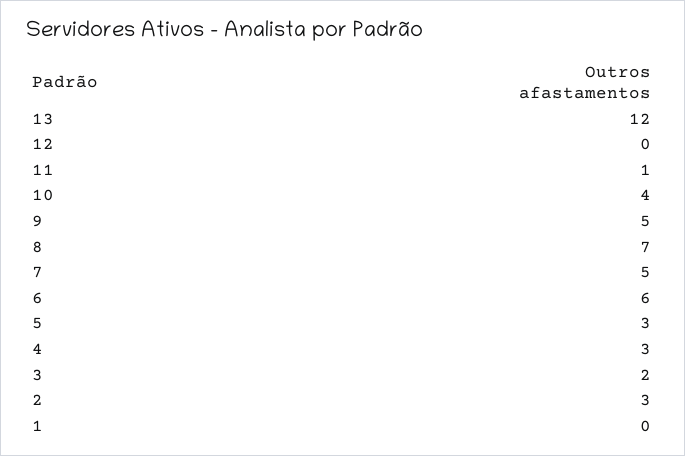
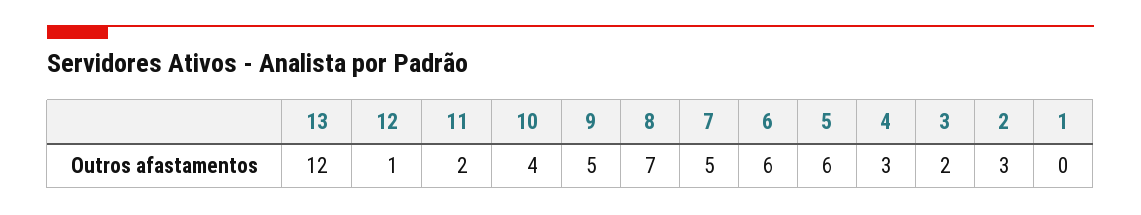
  {
    "13": 12,
-   "12": 0,
+   "12": 1,
-   "11": 1,
+   "11": 2,
    "10": 4,
    "9": 5,
    "8": 7,
    "7": 5,
    "6": 6,
-   "5": 3,
+   "5": 6,
    "4": 3,
    "3": 2,
    "2": 3,
    "1": 0
  }

